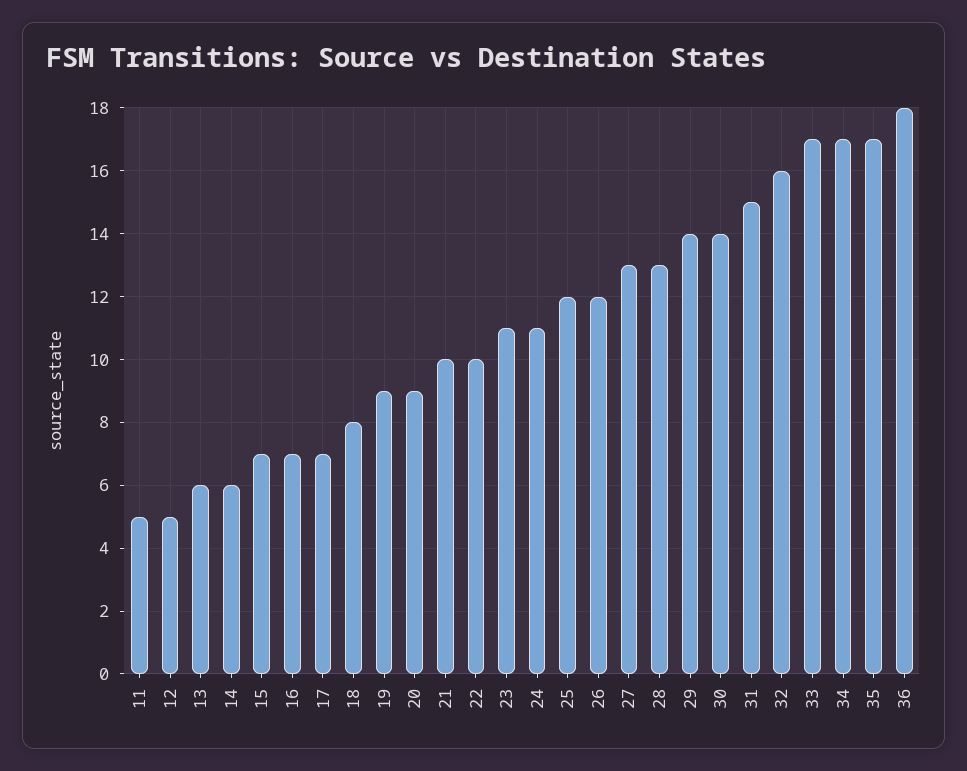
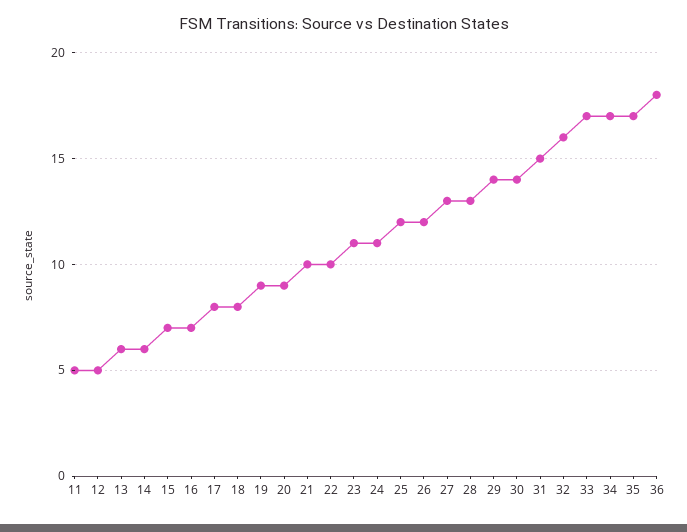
  {
    "11": 5,
    "12": 5,
    "13": 6,
    "14": 6,
    "15": 7,
    "16": 7,
-   "17": 7,
+   "17": 8,
    "18": 8,
    "19": 9,
    "20": 9,
    "21": 10,
    "22": 10,
    "23": 11,
    "24": 11,
    "25": 12,
    "26": 12,
    "27": 13,
    "28": 13,
    "29": 14,
    "30": 14,
    "31": 15,
    "32": 16,
    "33": 17,
    "34": 17,
    "35": 17,
    "36": 18
  }

